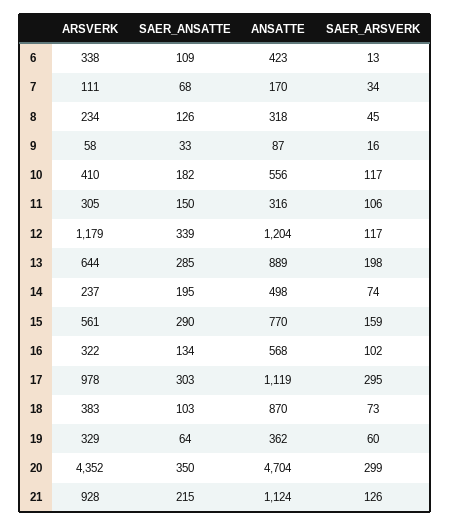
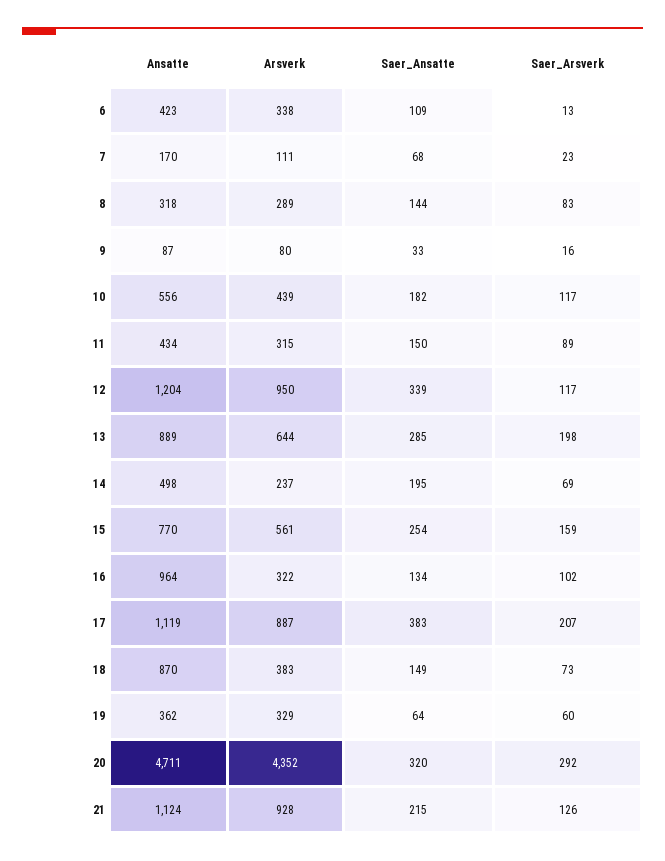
  {
    "ARSVERK": {
      "6": 338,
      "7": 111,
-     "8": 234,
+     "8": 289,
-     "9": 58,
+     "9": 80,
-     "10": 410,
+     "10": 439,
-     "11": 305,
+     "11": 315,
-     "12": 1179,
+     "12": 950,
      "13": 644,
      "14": 237,
      "15": 561,
      "16": 322,
-     "17": 978,
+     "17": 887,
      "18": 383,
      "19": 329,
      "20": 4352,
      "21": 928
    },
    "SAER_ANSATTE": {
      "6": 109,
      "7": 68,
-     "8": 126,
+     "8": 144,
      "9": 33,
      "10": 182,
      "11": 150,
      "12": 339,
      "13": 285,
      "14": 195,
-     "15": 290,
+     "15": 254,
      "16": 134,
-     "17": 303,
+     "17": 383,
-     "18": 103,
+     "18": 149,
      "19": 64,
-     "20": 350,
+     "20": 320,
      "21": 215
    },
    "ANSATTE": {
      "6": 423,
      "7": 170,
      "8": 318,
      "9": 87,
      "10": 556,
-     "11": 316,
+     "11": 434,
      "12": 1204,
      "13": 889,
      "14": 498,
      "15": 770,
-     "16": 568,
+     "16": 964,
      "17": 1119,
      "18": 870,
      "19": 362,
-     "20": 4704,
+     "20": 4711,
      "21": 1124
    },
    "SAER_ARSVERK": {
      "6": 13,
-     "7": 34,
+     "7": 23,
-     "8": 45,
+     "8": 83,
      "9": 16,
      "10": 117,
-     "11": 106,
+     "11": 89,
      "12": 117,
      "13": 198,
-     "14": 74,
+     "14": 69,
      "15": 159,
      "16": 102,
-     "17": 295,
+     "17": 207,
      "18": 73,
      "19": 60,
-     "20": 299,
+     "20": 292,
      "21": 126
    }
  }

